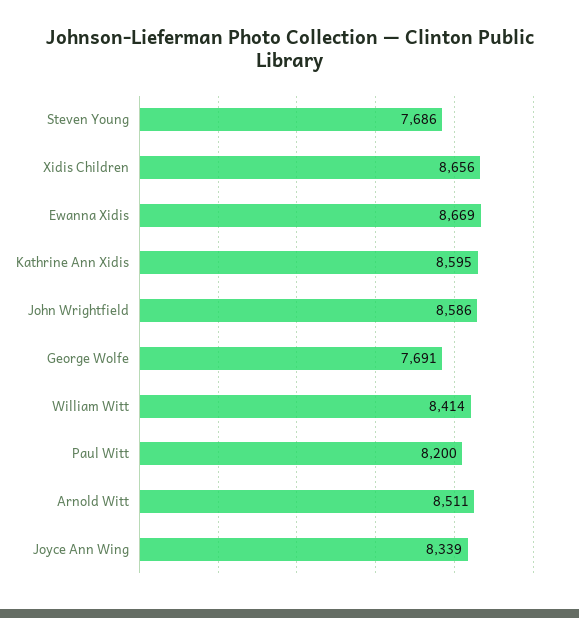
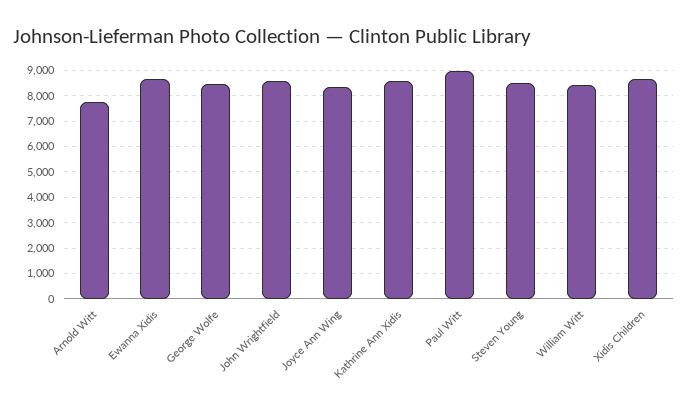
  {
-   "Steven Young": 7686,
+   "Steven Young": 8500,
    "Xidis Children": 8656,
    "Ewanna Xidis": 8669,
    "Kathrine Ann Xidis": 8595,
    "John Wrightfield": 8586,
-   "George Wolfe": 7691,
+   "George Wolfe": 8500,
    "William Witt": 8414,
-   "Paul Witt": 8200,
+   "Paul Witt": 9000,
-   "Arnold Witt": 8511,
+   "Arnold Witt": 7750,
    "Joyce Ann Wing": 8339
  }

